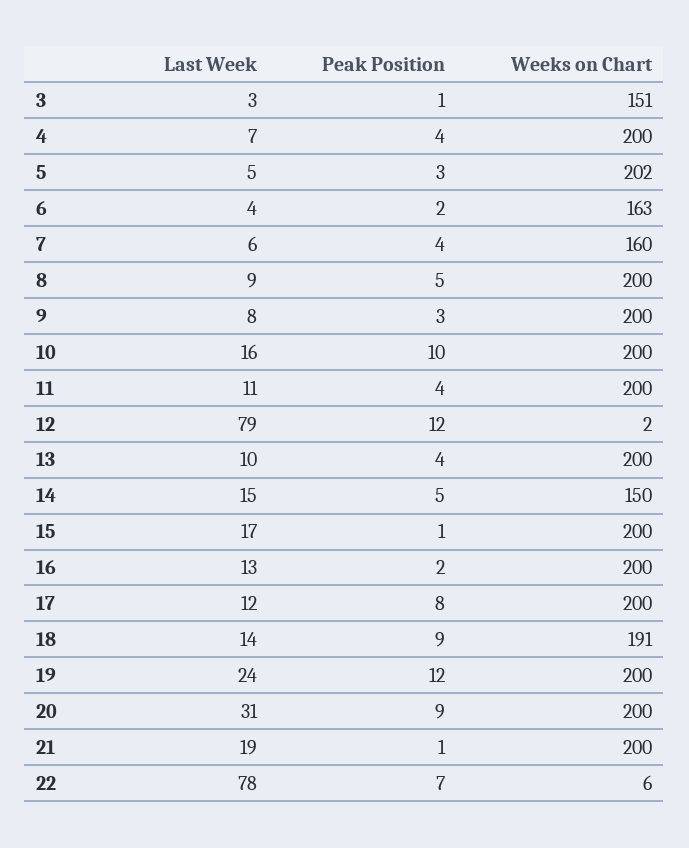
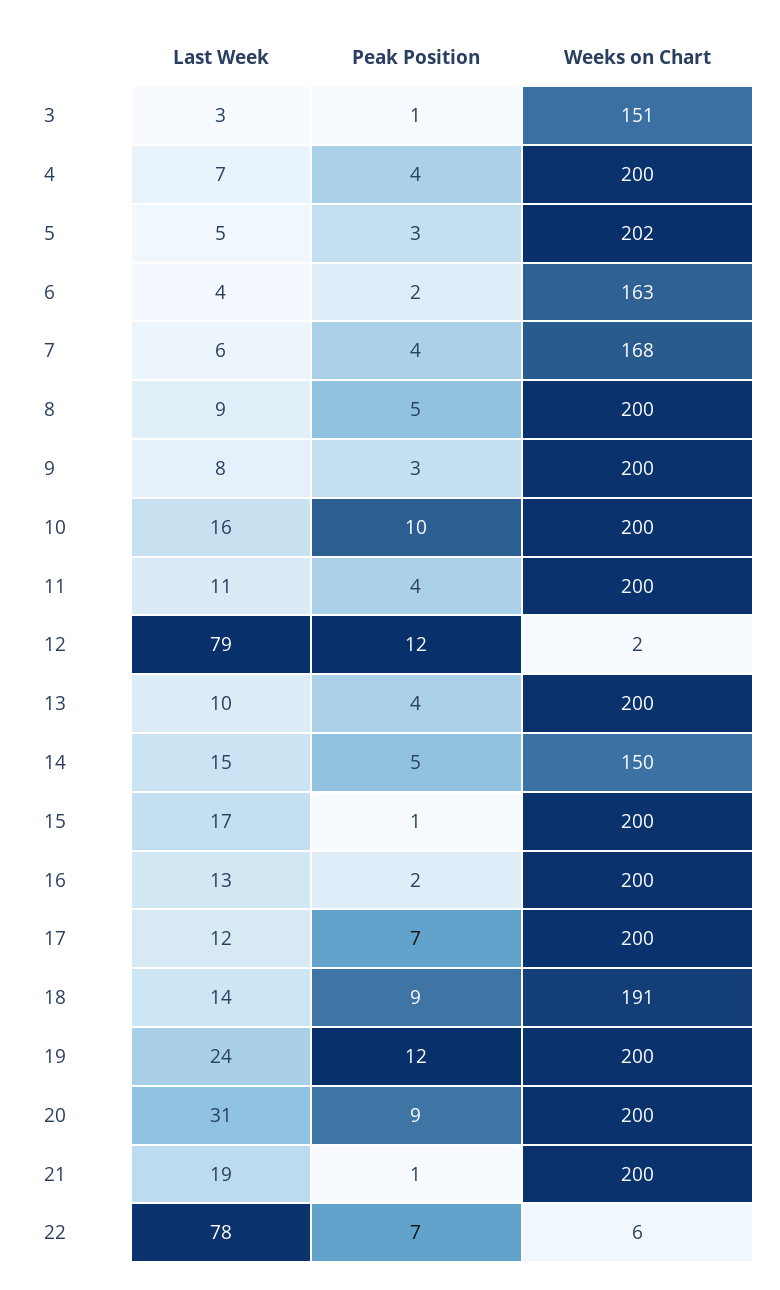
  {
    "Last Week": {
      "3": 3,
      "4": 7,
      "5": 5,
      "6": 4,
      "7": 6,
      "8": 9,
      "9": 8,
      "10": 16,
      "11": 11,
      "12": 79,
      "13": 10,
      "14": 15,
      "15": 17,
      "16": 13,
      "17": 12,
      "18": 14,
      "19": 24,
      "20": 31,
      "21": 19,
      "22": 78
    },
    "Peak Position": {
      "3": 1,
      "4": 4,
      "5": 3,
      "6": 2,
      "7": 4,
      "8": 5,
      "9": 3,
      "10": 10,
      "11": 4,
      "12": 12,
      "13": 4,
      "14": 5,
      "15": 1,
      "16": 2,
-     "17": 8,
+     "17": 7,
      "18": 9,
      "19": 12,
      "20": 9,
      "21": 1,
      "22": 7
    },
    "Weeks on Chart": {
      "3": 151,
      "4": 200,
      "5": 202,
      "6": 163,
-     "7": 160,
+     "7": 168,
      "8": 200,
      "9": 200,
      "10": 200,
      "11": 200,
      "12": 2,
      "13": 200,
      "14": 150,
      "15": 200,
      "16": 200,
      "17": 200,
      "18": 191,
      "19": 200,
      "20": 200,
      "21": 200,
      "22": 6
    }
  }

